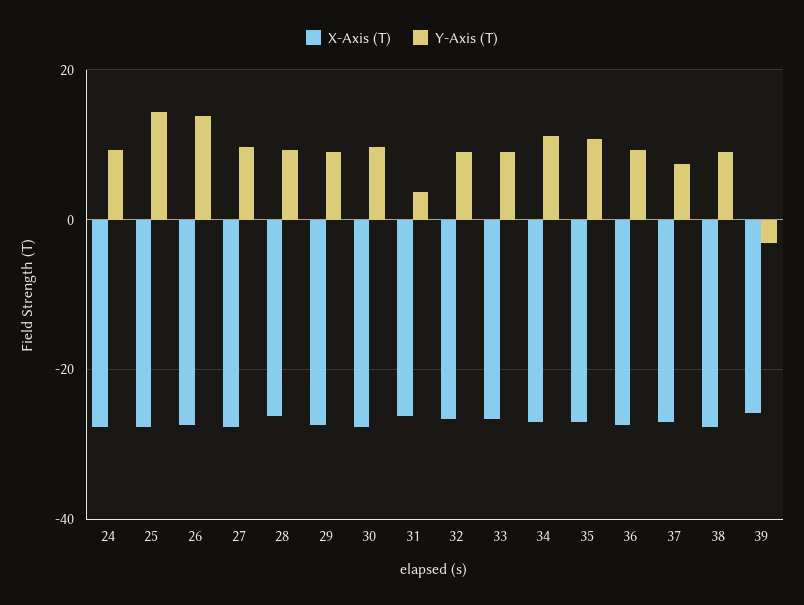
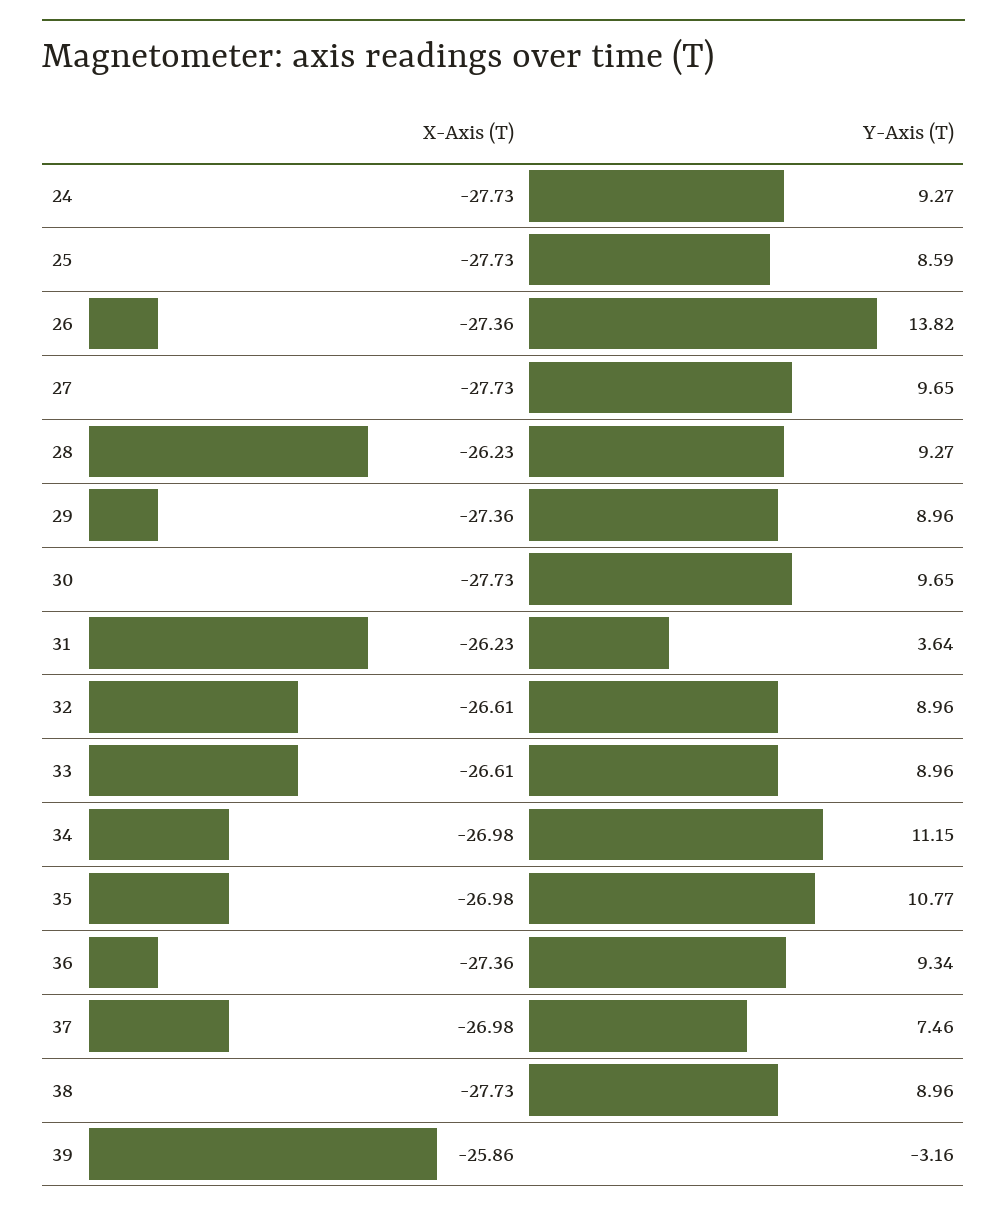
  {
    "X-Axis (T)": {
      "24": -27.73,
      "25": -27.73,
      "26": -27.36,
      "27": -27.73,
      "28": -26.23,
      "29": -27.36,
      "30": -27.73,
      "31": -26.23,
      "32": -26.61,
      "33": -26.61,
      "34": -26.98,
      "35": -26.98,
      "36": -27.36,
      "37": -26.98,
      "38": -27.73,
      "39": -25.86
    },
    "Y-Axis (T)": {
      "24": 9.27,
-     "25": 14,
+     "25": 8.59,
      "26": 13.82,
      "27": 9.65,
      "28": 9.27,
      "29": 8.96,
      "30": 9.65,
      "31": 3.64,
      "32": 8.96,
      "33": 8.96,
      "34": 11.15,
      "35": 10.77,
      "36": 9.34,
      "37": 7.46,
      "38": 8.96,
      "39": -3.16
    }
  }

